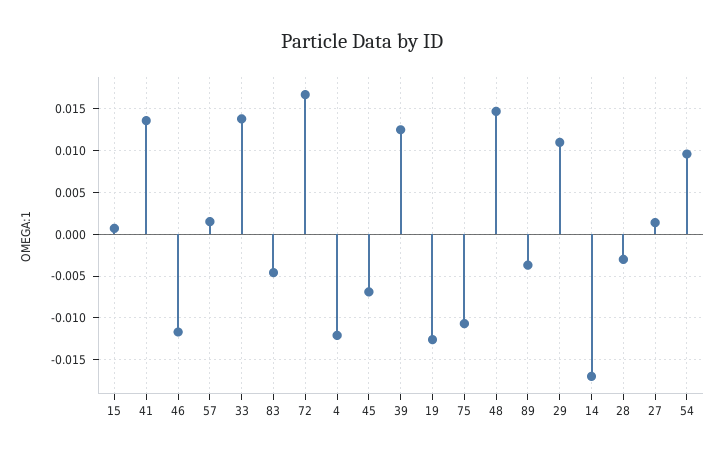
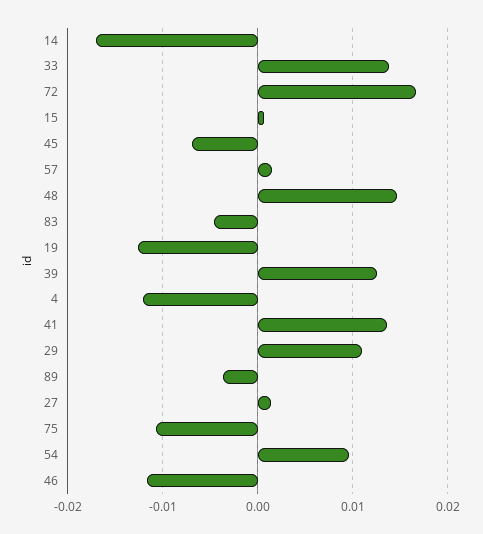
  {
    "15": 0.001,
    "41": 0.014,
    "46": -0.012,
    "57": 0.002,
    "33": 0.014,
    "83": -0.005,
    "72": 0.017,
    "4": -0.012,
    "45": -0.007,
    "39": 0.013,
    "19": -0.013,
    "75": -0.011,
    "48": 0.015,
    "89": -0.004,
    "29": 0.011,
    "14": -0.017,
-   "28": -0.003,
    "27": 0.001,
    "54": 0.01
  }

